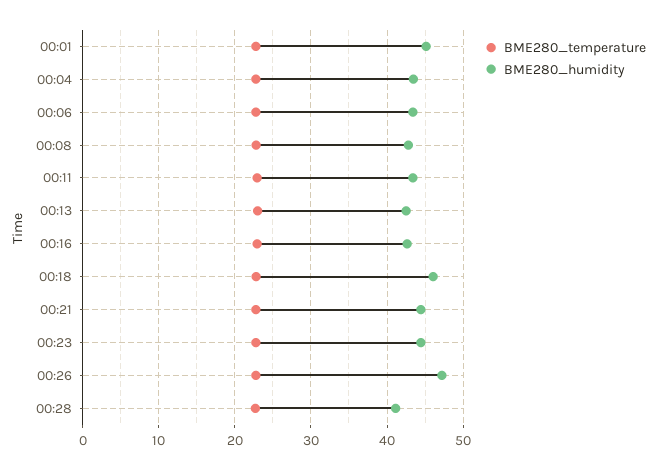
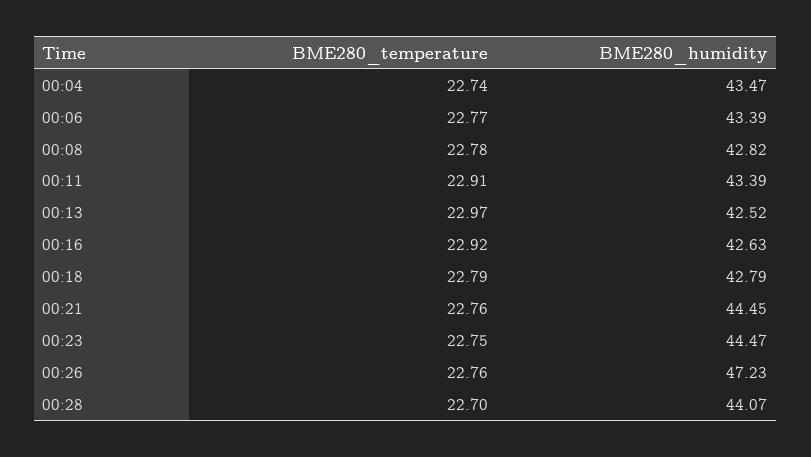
  {
    "BME280_temperature": {
-     "00:01": 23,
      "00:04": 22.74,
      "00:06": 22.77,
      "00:08": 22.78,
      "00:11": 22.91,
      "00:13": 22.97,
      "00:16": 22.92,
      "00:18": 22.79,
      "00:21": 22.76,
      "00:23": 22.75,
      "00:26": 22.76,
      "00:28": 22.7
    },
    "BME280_humidity": {
-     "00:01": 45,
      "00:04": 43.47,
      "00:06": 43.39,
      "00:08": 42.82,
      "00:11": 43.39,
      "00:13": 42.52,
      "00:16": 42.63,
-     "00:18": 46,
+     "00:18": 42.79,
      "00:21": 44.45,
      "00:23": 44.47,
      "00:26": 47.23,
-     "00:28": 41
+     "00:28": 44.07
    }
  }

